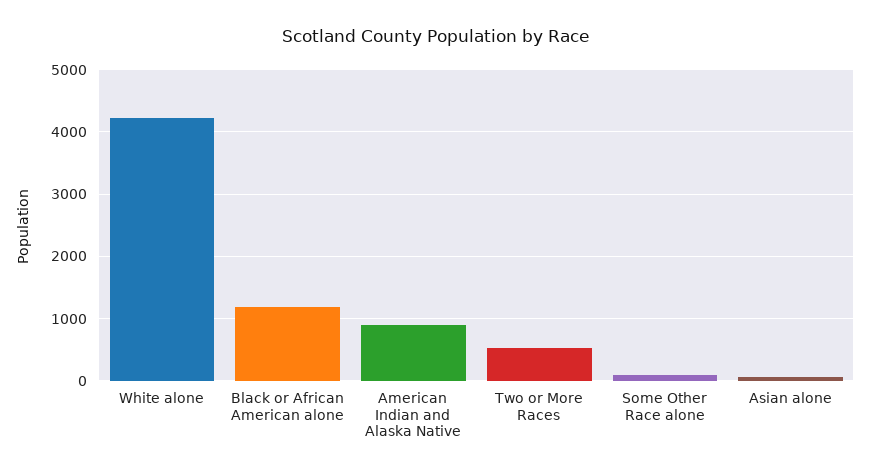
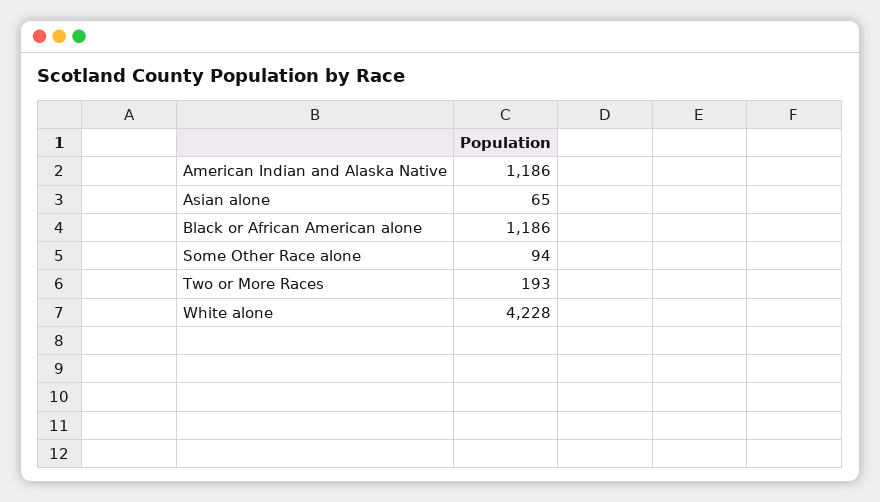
  {
    "White alone": 4228,
    "Black or African American alone": 1186,
-   "American Indian and Alaska Native": 900,
+   "American Indian and Alaska Native": 1186,
-   "Two or More Races": 500,
+   "Two or More Races": 193,
    "Some Other Race alone": 94,
    "Asian alone": 65
  }

